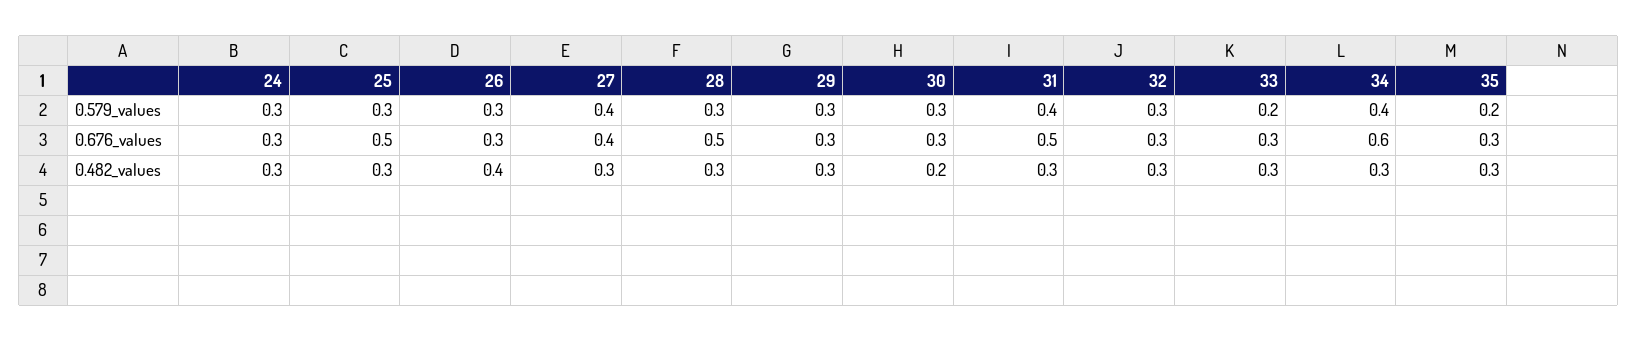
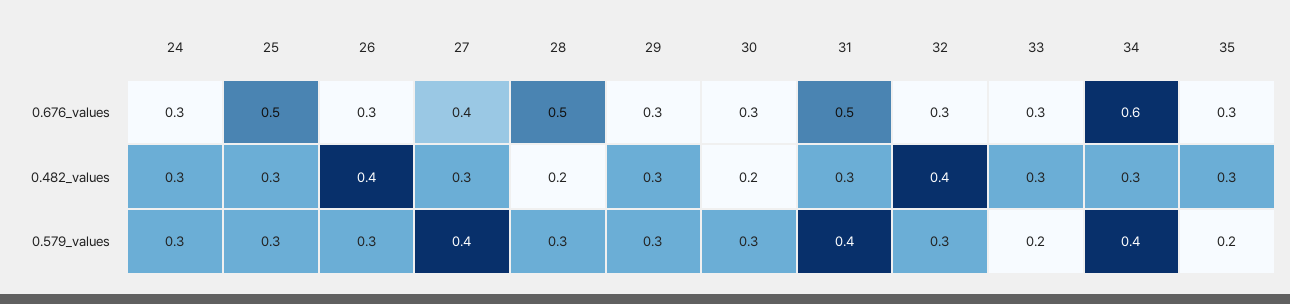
  {
    "24": {
      "0.579_values": 0.3,
      "0.676_values": 0.3,
      "0.482_values": 0.3
    },
    "25": {
      "0.579_values": 0.3,
      "0.676_values": 0.5,
      "0.482_values": 0.3
    },
    "26": {
      "0.579_values": 0.3,
      "0.676_values": 0.3,
      "0.482_values": 0.4
    },
    "27": {
      "0.579_values": 0.4,
      "0.676_values": 0.4,
      "0.482_values": 0.3
    },
    "28": {
      "0.579_values": 0.3,
      "0.676_values": 0.5,
-     "0.482_values": 0.3
+     "0.482_values": 0.2
    },
    "29": {
      "0.579_values": 0.3,
      "0.676_values": 0.3,
      "0.482_values": 0.3
    },
    "30": {
      "0.579_values": 0.3,
      "0.676_values": 0.3,
      "0.482_values": 0.2
    },
    "31": {
      "0.579_values": 0.4,
      "0.676_values": 0.5,
      "0.482_values": 0.3
    },
    "32": {
      "0.579_values": 0.3,
      "0.676_values": 0.3,
-     "0.482_values": 0.3
+     "0.482_values": 0.4
    },
    "33": {
      "0.579_values": 0.2,
      "0.676_values": 0.3,
      "0.482_values": 0.3
    },
    "34": {
      "0.579_values": 0.4,
      "0.676_values": 0.6,
      "0.482_values": 0.3
    },
    "35": {
      "0.579_values": 0.2,
      "0.676_values": 0.3,
      "0.482_values": 0.3
    }
  }

